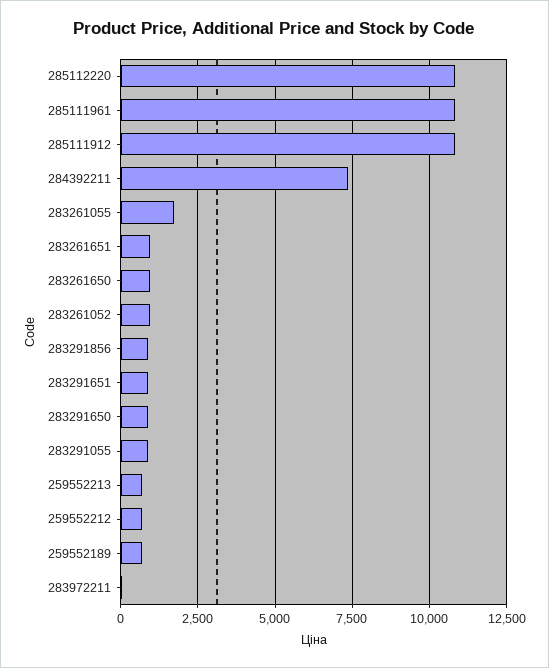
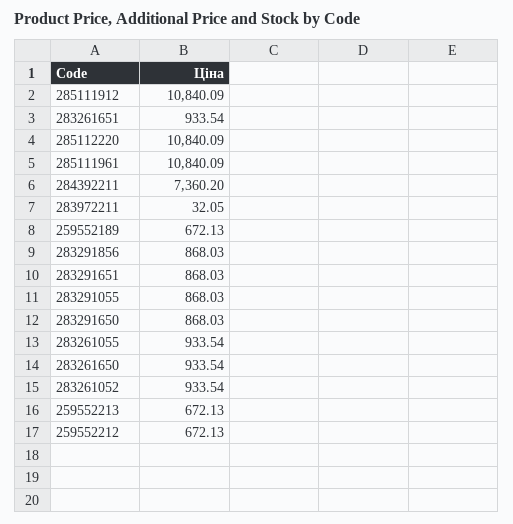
  {
    "285112220": 10840.09,
    "285111961": 10840.09,
    "285111912": 10840.09,
    "284392211": 7360.2,
-   "283261055": 1750,
+   "283261055": 933.54,
    "283261651": 933.54,
    "283261650": 933.54,
    "283261052": 933.54,
    "283291856": 868.03,
    "283291651": 868.03,
    "283291650": 868.03,
    "283291055": 868.03,
    "259552213": 672.13,
    "259552212": 672.13,
    "259552189": 672.13,
    "283972211": 32.05
  }

